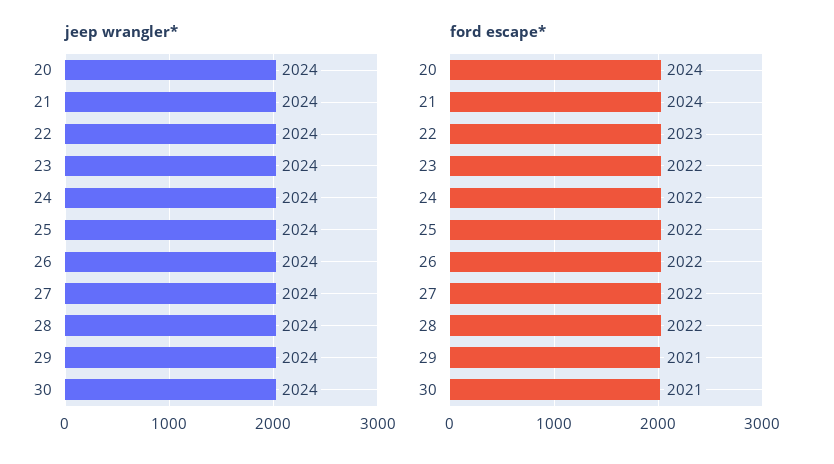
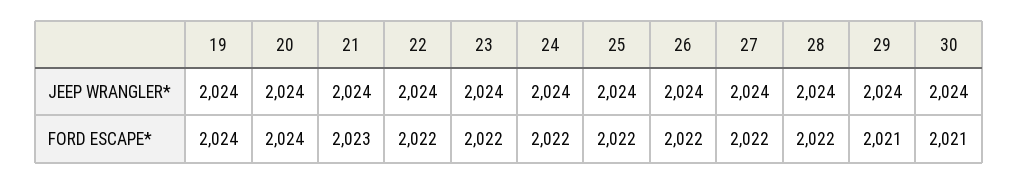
  {
    "jeep wrangler*": {
      "20": 2024,
      "21": 2024,
      "22": 2024,
      "23": 2024,
      "24": 2024,
      "25": 2024,
      "26": 2024,
      "27": 2024,
      "28": 2024,
      "29": 2024,
-     "30": 2024
+     "30": 2024,
+     "19": 2024
    },
    "ford escape*": {
      "20": 2024,
-     "21": 2024,
+     "21": 2023,
-     "22": 2023,
+     "22": 2022,
      "23": 2022,
      "24": 2022,
      "25": 2022,
      "26": 2022,
      "27": 2022,
      "28": 2022,
      "29": 2021,
-     "30": 2021
+     "30": 2021,
+     "19": 2024
    }
  }

